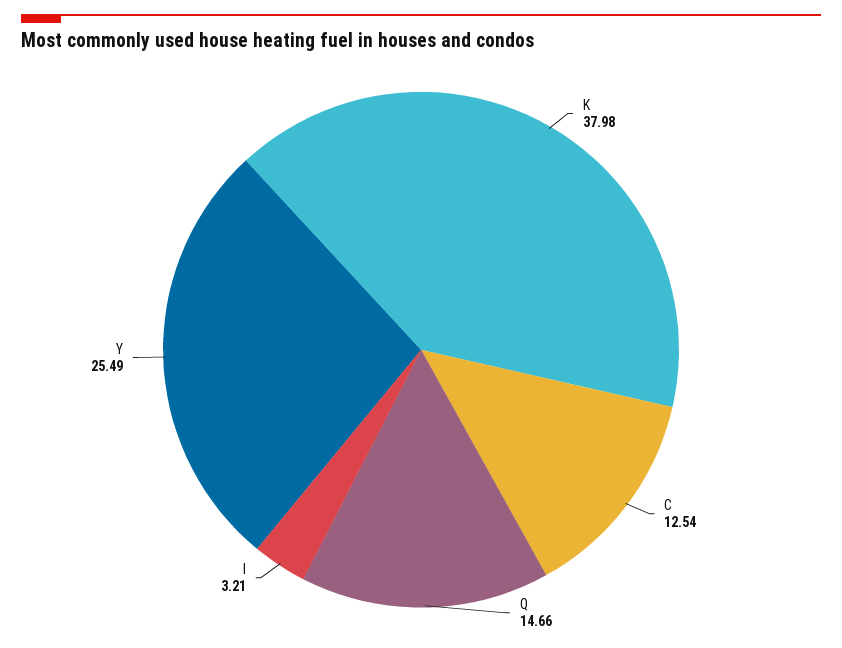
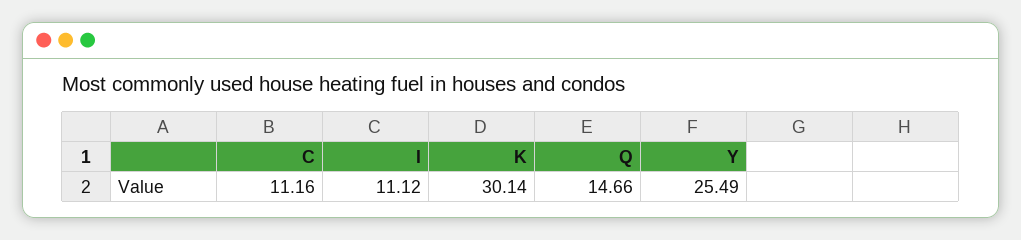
  {
-   "K": 37.98,
+   "K": 30.14,
-   "C": 12.54,
+   "C": 11.16,
    "Q": 14.66,
-   "I": 3.21,
+   "I": 11.12,
    "Y": 25.49
  }

